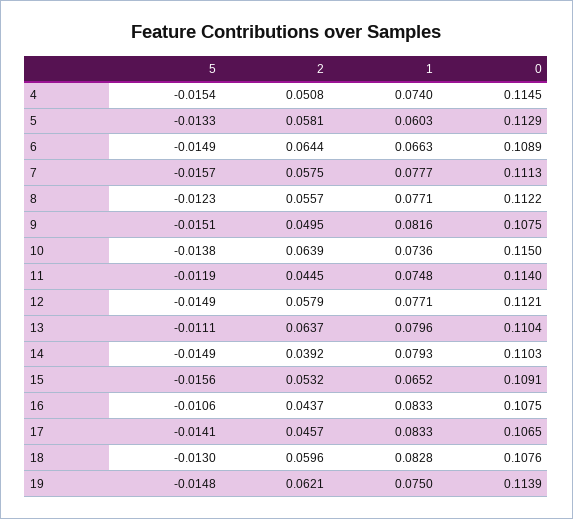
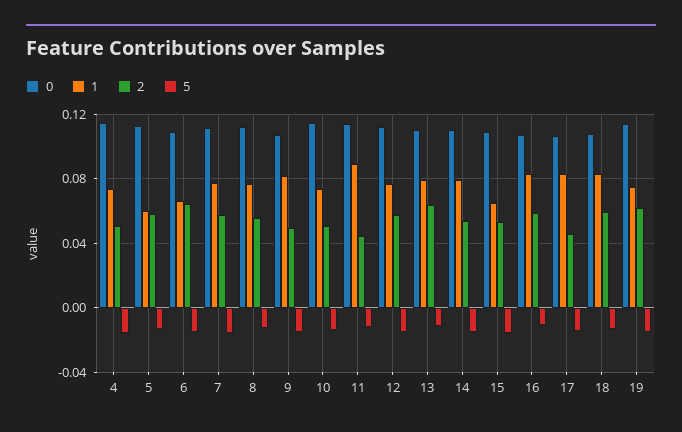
  {
    "5": {
      "4": -0.0154,
      "5": -0.0133,
      "6": -0.0149,
      "7": -0.0157,
      "8": -0.0123,
      "9": -0.0151,
      "10": -0.0138,
      "11": -0.0119,
      "12": -0.0149,
      "13": -0.0111,
      "14": -0.0149,
      "15": -0.0156,
      "16": -0.0106,
      "17": -0.0141,
      "18": -0.013,
      "19": -0.0148
    },
    "2": {
      "4": 0.0508,
      "5": 0.0581,
      "6": 0.0644,
      "7": 0.0575,
      "8": 0.0557,
      "9": 0.0495,
-     "10": 0.0639,
+     "10": 0.05,
      "11": 0.0445,
      "12": 0.0579,
      "13": 0.0637,
-     "14": 0.0392,
+     "14": 0.055,
      "15": 0.0532,
-     "16": 0.0437,
+     "16": 0.06,
      "17": 0.0457,
      "18": 0.0596,
      "19": 0.0621
    },
    "1": {
      "4": 0.074,
      "5": 0.0603,
      "6": 0.0663,
      "7": 0.0777,
      "8": 0.0771,
      "9": 0.0816,
      "10": 0.0736,
-     "11": 0.0748,
+     "11": 0.09,
      "12": 0.0771,
      "13": 0.0796,
      "14": 0.0793,
      "15": 0.0652,
      "16": 0.0833,
      "17": 0.0833,
      "18": 0.0828,
      "19": 0.075
    },
    "0": {
      "4": 0.1145,
      "5": 0.1129,
      "6": 0.1089,
      "7": 0.1113,
      "8": 0.1122,
      "9": 0.1075,
      "10": 0.115,
      "11": 0.114,
      "12": 0.1121,
      "13": 0.1104,
      "14": 0.1103,
      "15": 0.1091,
      "16": 0.1075,
      "17": 0.1065,
      "18": 0.1076,
      "19": 0.1139
    }
  }

